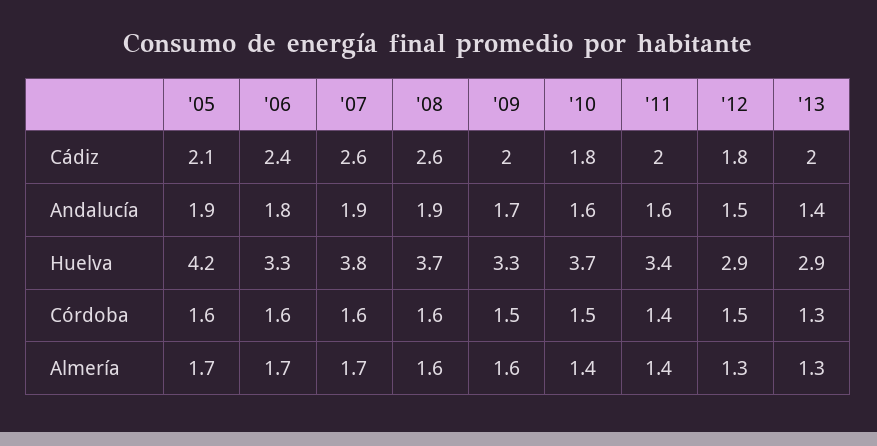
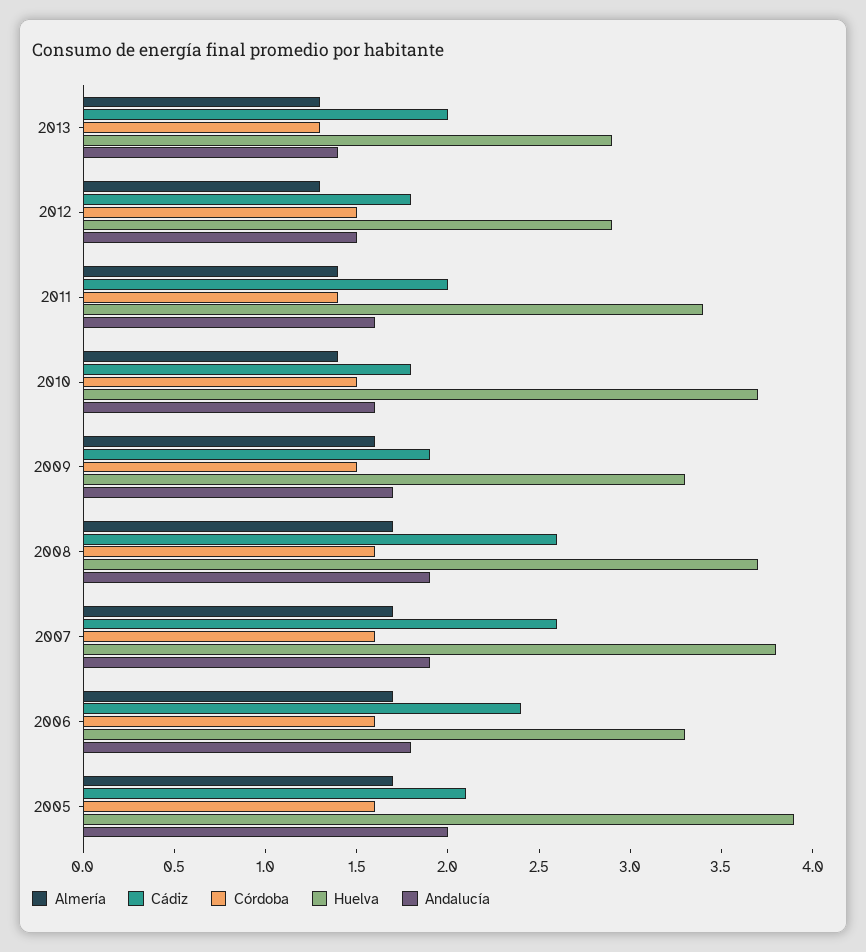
  {
    "Cádiz": {
      "'05": 2.1,
      "'06": 2.4,
      "'07": 2.6,
      "'08": 2.6,
-     "'09": 2,
+     "'09": 1.9,
      "'10": 1.8,
      "'11": 2,
      "'12": 1.8,
      "'13": 2
    },
    "Andalucía": {
-     "'05": 1.9,
+     "'05": 2,
      "'06": 1.8,
      "'07": 1.9,
      "'08": 1.9,
      "'09": 1.7,
      "'10": 1.6,
      "'11": 1.6,
      "'12": 1.5,
      "'13": 1.4
    },
    "Huelva": {
-     "'05": 4.2,
+     "'05": 3.9,
      "'06": 3.3,
      "'07": 3.8,
      "'08": 3.7,
      "'09": 3.3,
      "'10": 3.7,
      "'11": 3.4,
      "'12": 2.9,
      "'13": 2.9
    },
    "Córdoba": {
      "'05": 1.6,
      "'06": 1.6,
      "'07": 1.6,
      "'08": 1.6,
      "'09": 1.5,
      "'10": 1.5,
      "'11": 1.4,
      "'12": 1.5,
      "'13": 1.3
    },
    "Almería": {
      "'05": 1.7,
      "'06": 1.7,
      "'07": 1.7,
-     "'08": 1.6,
+     "'08": 1.7,
      "'09": 1.6,
      "'10": 1.4,
      "'11": 1.4,
      "'12": 1.3,
      "'13": 1.3
    }
  }

